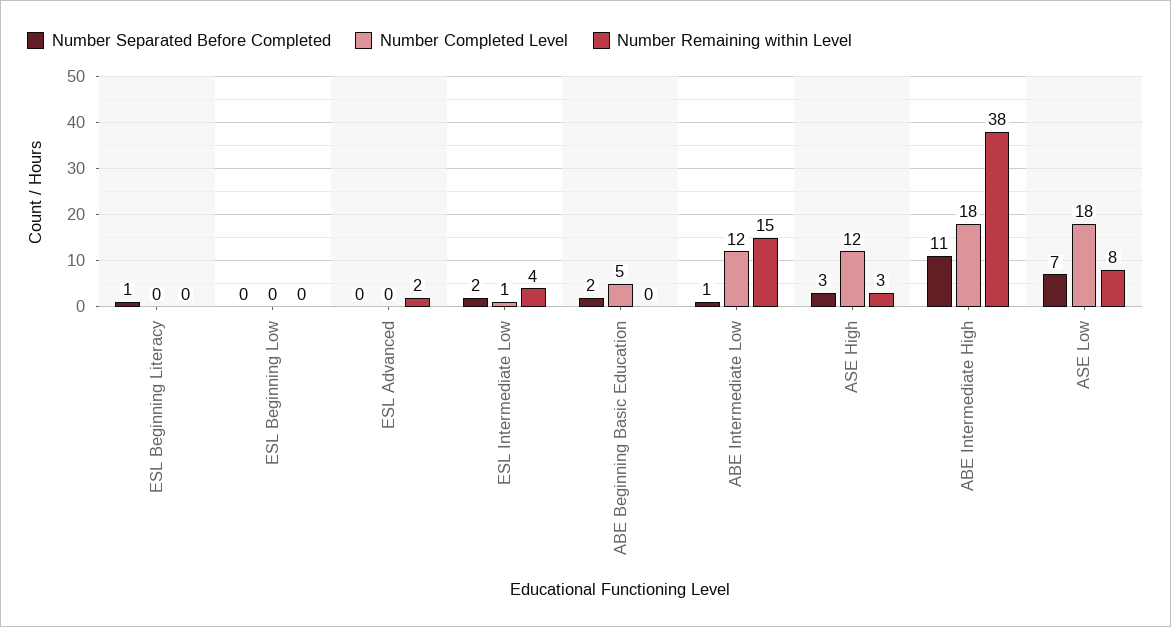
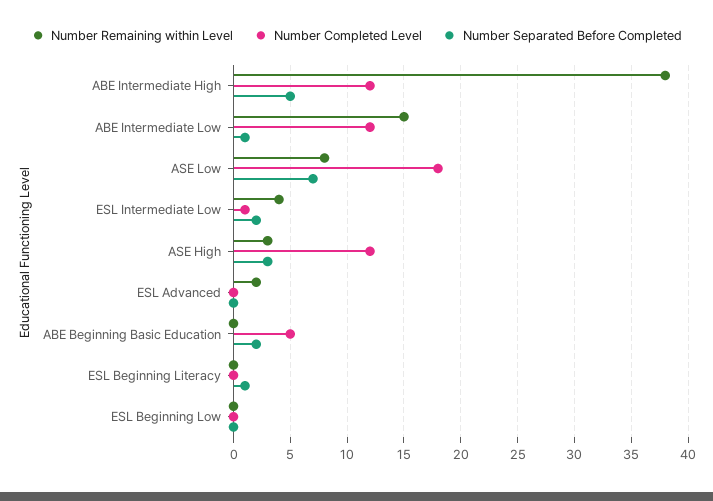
  {
    "Number Separated Before Completed": {
      "ESL Beginning Literacy": 1,
      "ESL Beginning Low": 0,
      "ESL Advanced": 0,
      "ESL Intermediate Low": 2,
      "ABE Beginning Basic Education": 2,
      "ABE Intermediate Low": 1,
      "ASE High": 3,
-     "ABE Intermediate High": 11,
+     "ABE Intermediate High": 5,
      "ASE Low": 7
    },
    "Number Completed Level": {
      "ESL Beginning Literacy": 0,
      "ESL Beginning Low": 0,
      "ESL Advanced": 0,
      "ESL Intermediate Low": 1,
      "ABE Beginning Basic Education": 5,
      "ABE Intermediate Low": 12,
      "ASE High": 12,
-     "ABE Intermediate High": 18,
+     "ABE Intermediate High": 12,
      "ASE Low": 18
    },
    "Number Remaining within Level": {
      "ESL Beginning Literacy": 0,
      "ESL Beginning Low": 0,
      "ESL Advanced": 2,
      "ESL Intermediate Low": 4,
      "ABE Beginning Basic Education": 0,
      "ABE Intermediate Low": 15,
      "ASE High": 3,
      "ABE Intermediate High": 38,
      "ASE Low": 8
    }
  }

